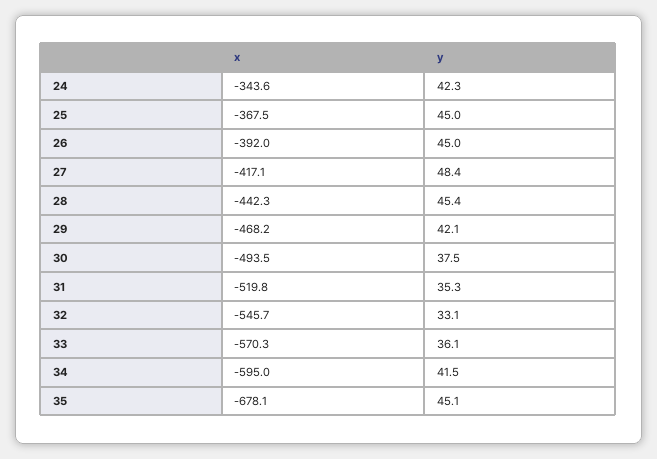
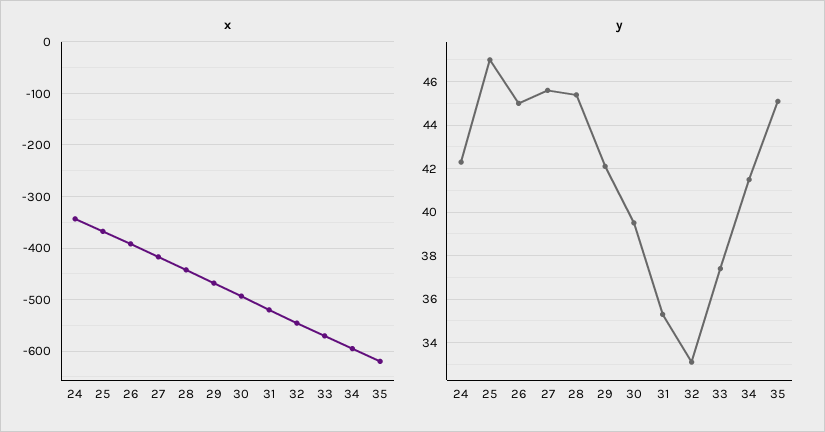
  {
    "x": {
      "24": -343.6,
      "25": -367.5,
      "26": -392,
      "27": -417.1,
      "28": -442.3,
      "29": -468.2,
      "30": -493.5,
      "31": -519.8,
      "32": -545.7,
      "33": -570.3,
      "34": -595,
-     "35": -678.1
+     "35": -620
    },
    "y": {
      "24": 42.3,
-     "25": 45,
+     "25": 47,
      "26": 45,
-     "27": 48.4,
+     "27": 45.5,
      "28": 45.4,
      "29": 42.1,
-     "30": 37.5,
+     "30": 39.5,
      "31": 35.3,
      "32": 33.1,
-     "33": 36.1,
+     "33": 37.5,
      "34": 41.5,
      "35": 45.1
    }
  }

